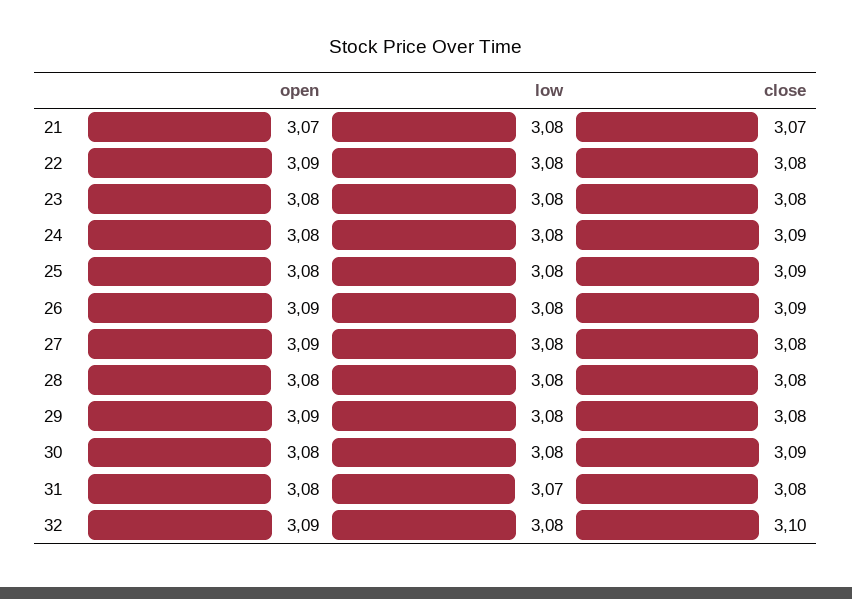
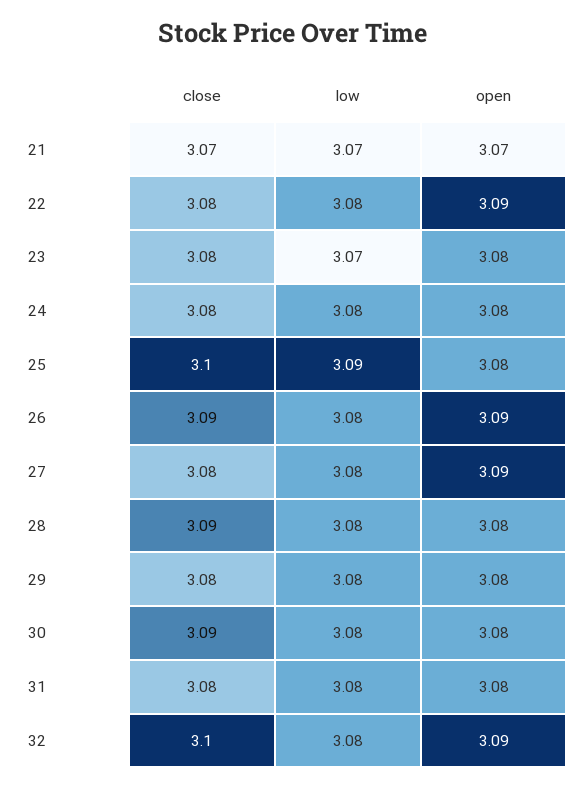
  {
    "open": {
      "21": 3.07,
      "22": 3.09,
      "23": 3.08,
      "24": 3.08,
      "25": 3.08,
      "26": 3.09,
      "27": 3.09,
      "28": 3.08,
-     "29": 3.09,
+     "29": 3.08,
      "30": 3.08,
      "31": 3.08,
      "32": 3.09
    },
    "low": {
-     "21": 3.08,
+     "21": 3.07,
      "22": 3.08,
-     "23": 3.08,
+     "23": 3.07,
      "24": 3.08,
-     "25": 3.08,
+     "25": 3.09,
      "26": 3.08,
      "27": 3.08,
      "28": 3.08,
      "29": 3.08,
      "30": 3.08,
-     "31": 3.07,
+     "31": 3.08,
      "32": 3.08
    },
    "close": {
      "21": 3.07,
      "22": 3.08,
      "23": 3.08,
-     "24": 3.09,
+     "24": 3.08,
-     "25": 3.09,
+     "25": 3.1,
      "26": 3.09,
      "27": 3.08,
-     "28": 3.08,
+     "28": 3.09,
      "29": 3.08,
      "30": 3.09,
      "31": 3.08,
      "32": 3.1
    }
  }

